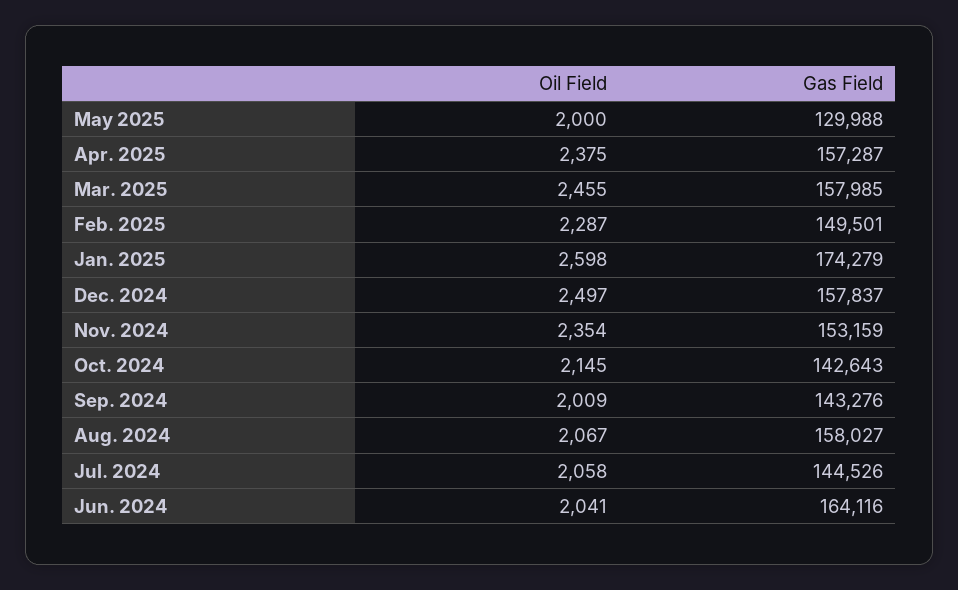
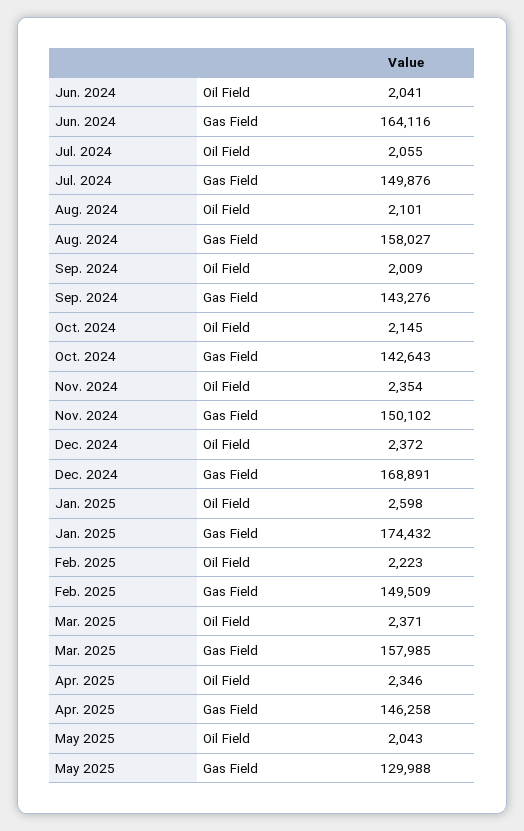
  {
    "Oil Field": {
-     "May 2025": 2000,
+     "May 2025": 2043,
-     "Apr. 2025": 2375,
+     "Apr. 2025": 2346,
-     "Mar. 2025": 2455,
+     "Mar. 2025": 2371,
-     "Feb. 2025": 2287,
+     "Feb. 2025": 2223,
      "Jan. 2025": 2598,
-     "Dec. 2024": 2497,
+     "Dec. 2024": 2372,
      "Nov. 2024": 2354,
      "Oct. 2024": 2145,
      "Sep. 2024": 2009,
-     "Aug. 2024": 2067,
+     "Aug. 2024": 2101,
-     "Jul. 2024": 2058,
+     "Jul. 2024": 2055,
      "Jun. 2024": 2041
    },
    "Gas Field": {
      "May 2025": 129988,
-     "Apr. 2025": 157287,
+     "Apr. 2025": 146258,
      "Mar. 2025": 157985,
-     "Feb. 2025": 149501,
+     "Feb. 2025": 149509,
-     "Jan. 2025": 174279,
+     "Jan. 2025": 174432,
-     "Dec. 2024": 157837,
+     "Dec. 2024": 168891,
-     "Nov. 2024": 153159,
+     "Nov. 2024": 150102,
      "Oct. 2024": 142643,
      "Sep. 2024": 143276,
      "Aug. 2024": 158027,
-     "Jul. 2024": 144526,
+     "Jul. 2024": 149876,
      "Jun. 2024": 164116
    }
  }

